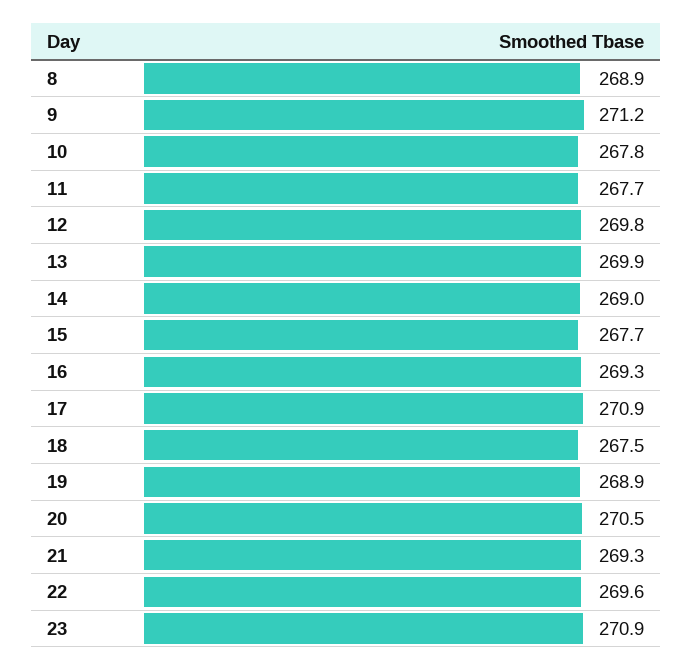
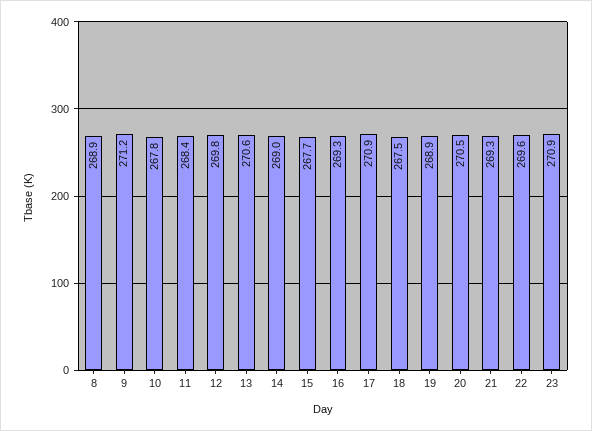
  {
    "8": 268.9,
    "9": 271.2,
    "10": 267.8,
-   "11": 267.7,
+   "11": 268.4,
    "12": 269.8,
-   "13": 269.9,
+   "13": 270.6,
    "14": 269,
    "15": 267.7,
    "16": 269.3,
    "17": 270.9,
    "18": 267.5,
    "19": 268.9,
    "20": 270.5,
    "21": 269.3,
    "22": 269.6,
    "23": 270.9
  }

